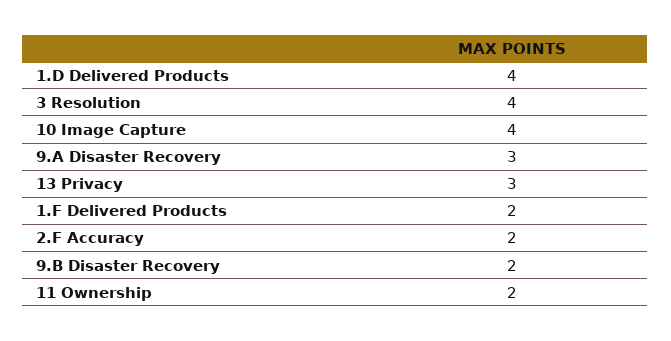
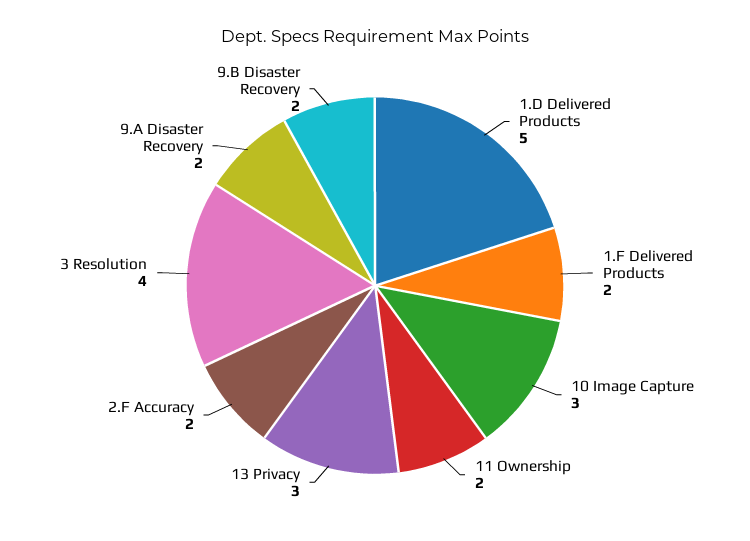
  {
-   "1.D Delivered Products": 4,
+   "1.D Delivered Products": 5,
    "3 Resolution": 4,
-   "10 Image Capture": 4,
+   "10 Image Capture": 3,
-   "9.A Disaster Recovery": 3,
+   "9.A Disaster Recovery": 2,
    "13 Privacy": 3,
    "1.F Delivered Products": 2,
    "2.F Accuracy": 2,
    "9.B Disaster Recovery": 2,
    "11 Ownership": 2
  }

